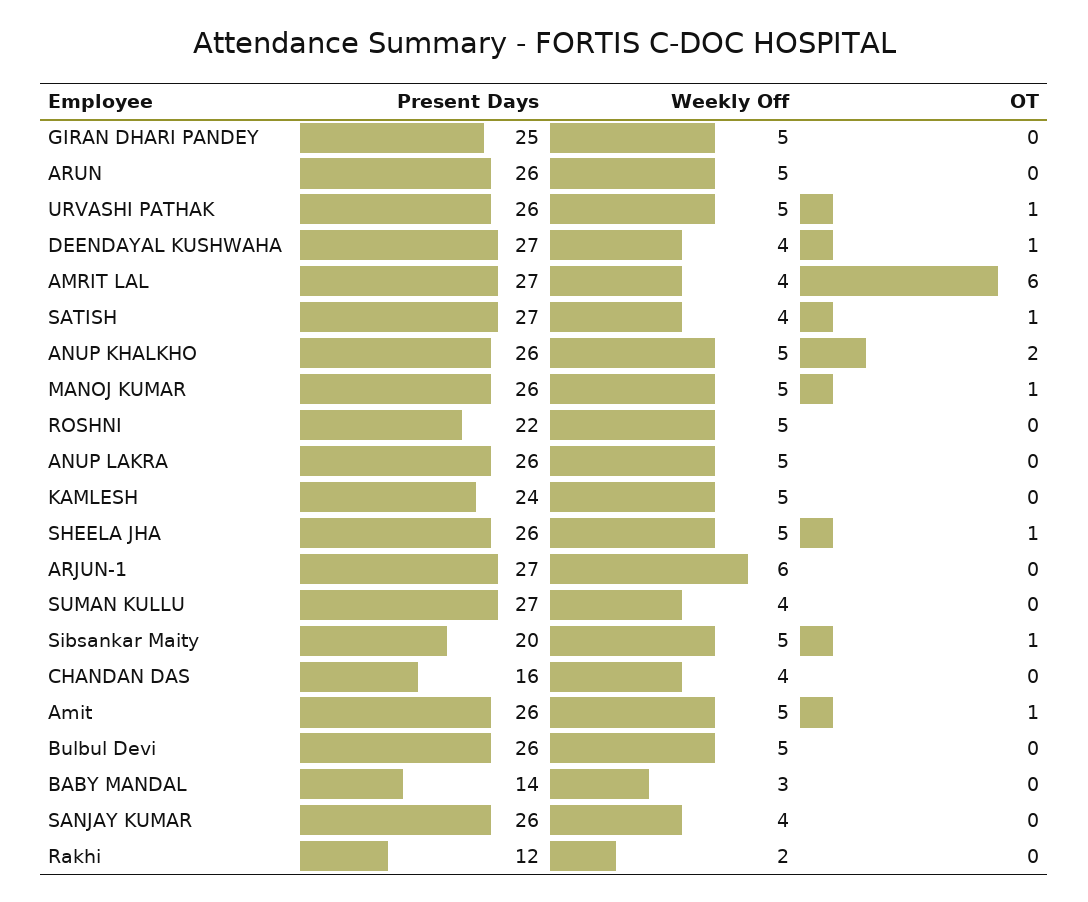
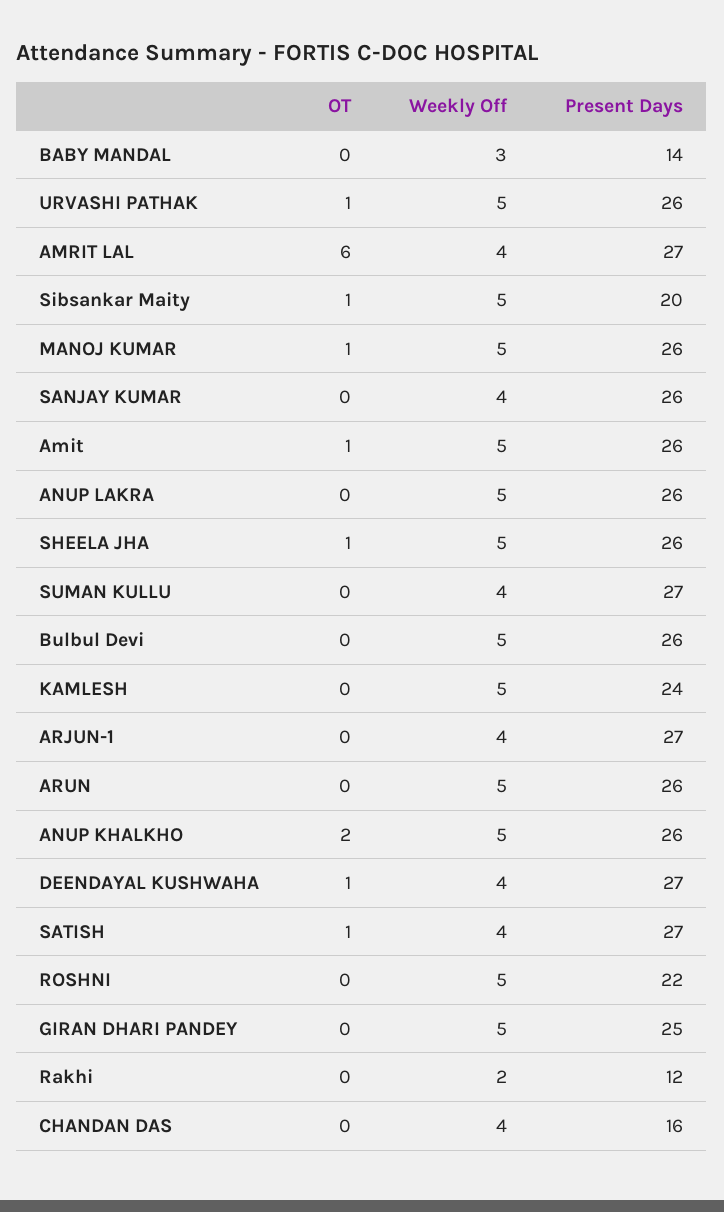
  {
    "Present Days": {
      "GIRAN DHARI PANDEY": 25,
      "ARUN": 26,
      "URVASHI PATHAK": 26,
      "DEENDAYAL KUSHWAHA": 27,
      "AMRIT LAL": 27,
      "SATISH": 27,
      "ANUP KHALKHO": 26,
      "MANOJ KUMAR": 26,
      "ROSHNI": 22,
      "ANUP LAKRA": 26,
      "KAMLESH": 24,
      "SHEELA JHA": 26,
      "ARJUN-1": 27,
      "SUMAN KULLU": 27,
      "Sibsankar Maity": 20,
      "CHANDAN DAS": 16,
      "Amit": 26,
      "Bulbul Devi": 26,
      "BABY MANDAL": 14,
      "SANJAY KUMAR": 26,
      "Rakhi": 12
    },
    "Weekly Off": {
      "GIRAN DHARI PANDEY": 5,
      "ARUN": 5,
      "URVASHI PATHAK": 5,
      "DEENDAYAL KUSHWAHA": 4,
      "AMRIT LAL": 4,
      "SATISH": 4,
      "ANUP KHALKHO": 5,
      "MANOJ KUMAR": 5,
      "ROSHNI": 5,
      "ANUP LAKRA": 5,
      "KAMLESH": 5,
      "SHEELA JHA": 5,
-     "ARJUN-1": 6,
+     "ARJUN-1": 4,
      "SUMAN KULLU": 4,
      "Sibsankar Maity": 5,
      "CHANDAN DAS": 4,
      "Amit": 5,
      "Bulbul Devi": 5,
      "BABY MANDAL": 3,
      "SANJAY KUMAR": 4,
      "Rakhi": 2
    },
    "OT": {
      "GIRAN DHARI PANDEY": 0,
      "ARUN": 0,
      "URVASHI PATHAK": 1,
      "DEENDAYAL KUSHWAHA": 1,
      "AMRIT LAL": 6,
      "SATISH": 1,
      "ANUP KHALKHO": 2,
      "MANOJ KUMAR": 1,
      "ROSHNI": 0,
      "ANUP LAKRA": 0,
      "KAMLESH": 0,
      "SHEELA JHA": 1,
      "ARJUN-1": 0,
      "SUMAN KULLU": 0,
      "Sibsankar Maity": 1,
      "CHANDAN DAS": 0,
      "Amit": 1,
      "Bulbul Devi": 0,
      "BABY MANDAL": 0,
      "SANJAY KUMAR": 0,
      "Rakhi": 0
    }
  }

